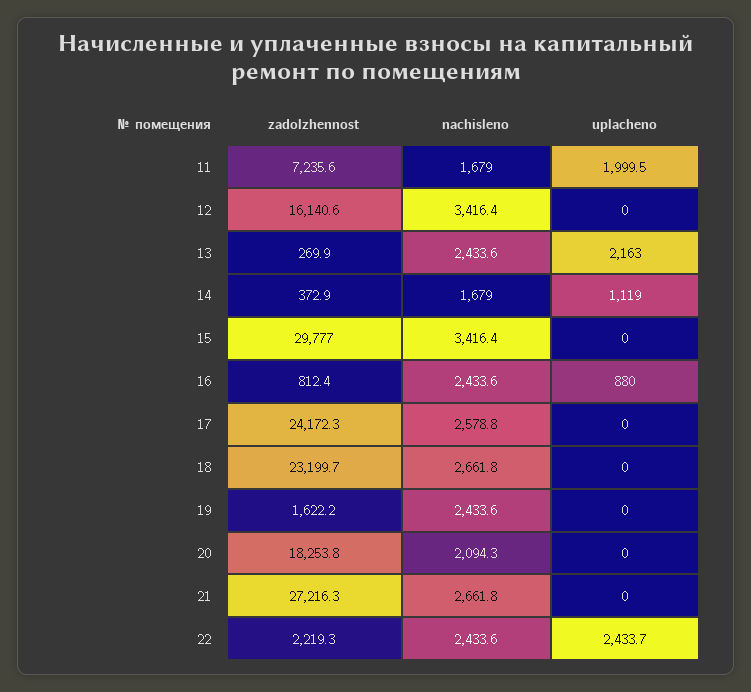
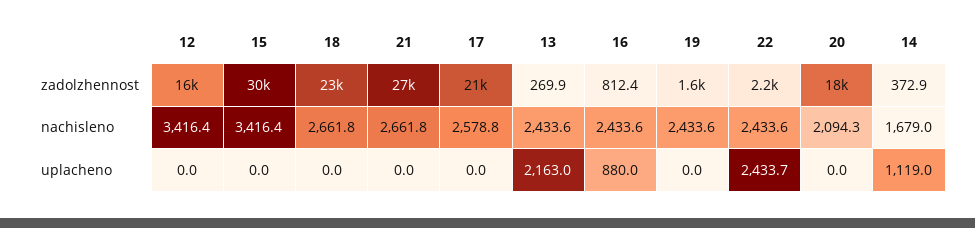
  {
    "zadolzhennost": {
-     "11": 7235.6,
      "12": 16140.6,
      "13": 269.9,
      "14": 372.9,
      "15": 29777,
      "16": 812.4,
-     "17": 24172.3,
+     "17": 21000,
      "18": 23199.7,
      "19": 1622.2,
      "20": 18253.8,
      "21": 27216.3,
      "22": 2219.3
    },
    "nachisleno": {
-     "11": 1679,
      "12": 3416.4,
      "13": 2433.6,
      "14": 1679,
      "15": 3416.4,
      "16": 2433.6,
      "17": 2578.8,
      "18": 2661.8,
      "19": 2433.6,
      "20": 2094.3,
      "21": 2661.8,
      "22": 2433.6
    },
    "uplacheno": {
-     "11": 1999.5,
      "12": 0,
      "13": 2163,
      "14": 1119,
      "15": 0,
      "16": 880,
      "17": 0,
      "18": 0,
      "19": 0,
      "20": 0,
      "21": 0,
      "22": 2433.7
    }
  }

